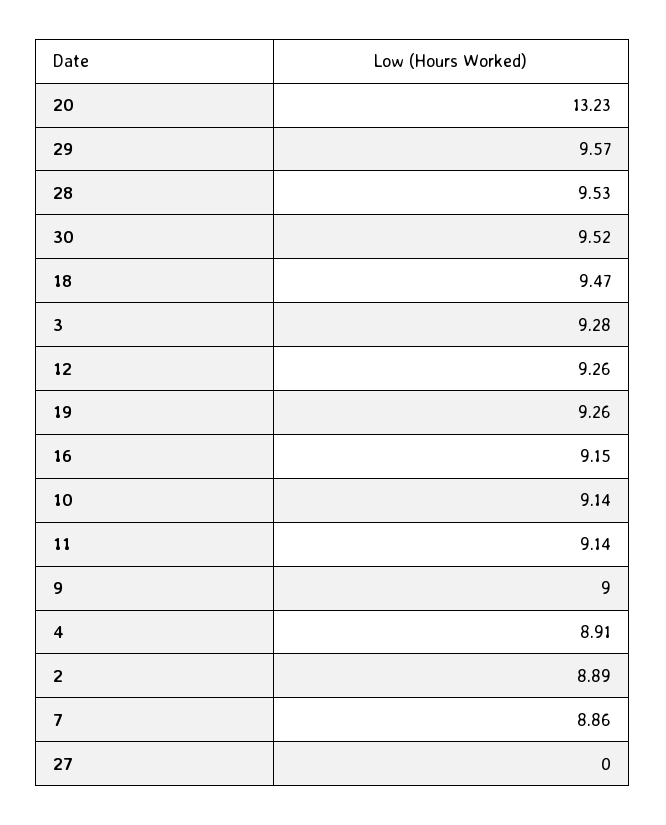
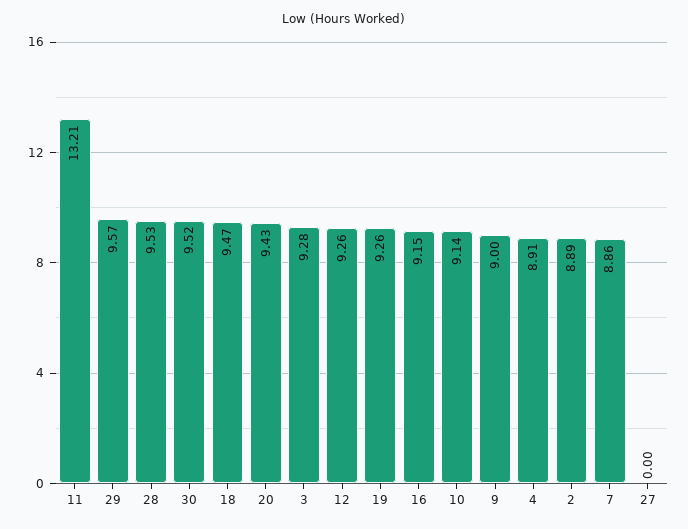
  {
-   "20": 13.23,
+   "20": 9.43,
    "29": 9.57,
    "28": 9.53,
    "30": 9.52,
    "18": 9.47,
    "3": 9.28,
    "12": 9.26,
    "19": 9.26,
    "16": 9.15,
    "10": 9.14,
-   "11": 9.14,
+   "11": 13.21,
    "9": 9,
    "4": 8.91,
    "2": 8.89,
    "7": 8.86,
    "27": 0
  }

